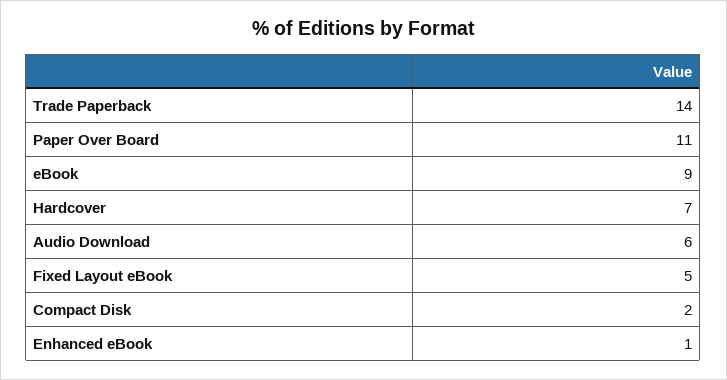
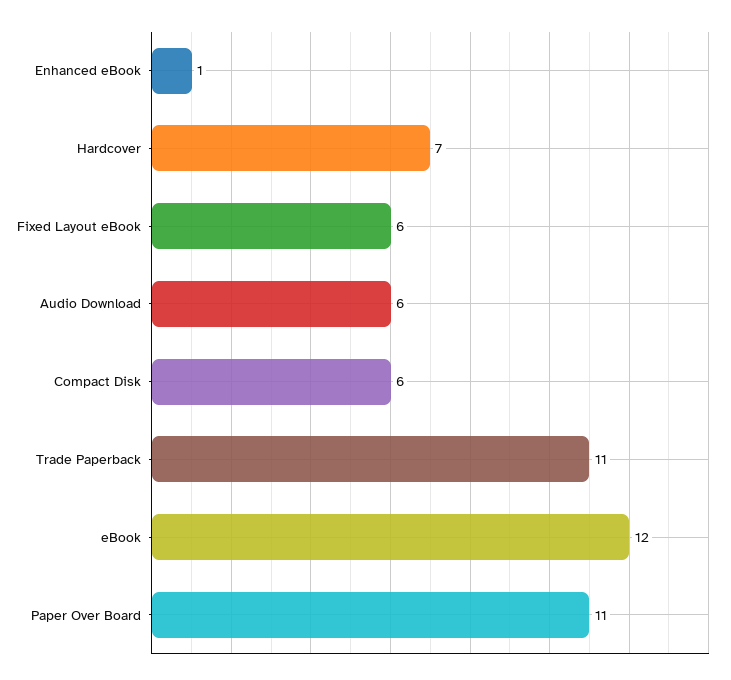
  {
-   "Trade Paperback": 14,
+   "Trade Paperback": 11,
    "Paper Over Board": 11,
-   "eBook": 9,
+   "eBook": 12,
    "Hardcover": 7,
    "Audio Download": 6,
-   "Fixed Layout eBook": 5,
+   "Fixed Layout eBook": 6,
-   "Compact Disk": 2,
+   "Compact Disk": 6,
    "Enhanced eBook": 1
  }

